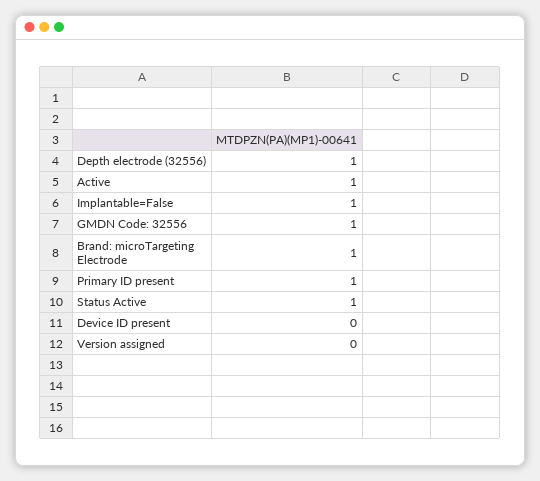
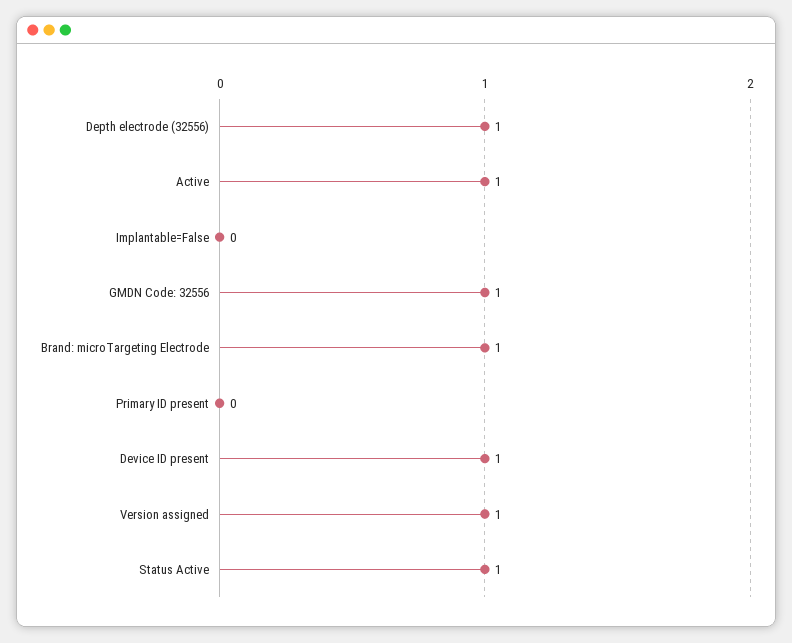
  {
    "Depth electrode (32556)": 1,
    "Active": 1,
-   "Implantable=False": 1,
+   "Implantable=False": 0,
    "GMDN Code: 32556": 1,
    "Brand: microTargeting Electrode": 1,
-   "Primary ID present": 1,
+   "Primary ID present": 0,
    "Status Active": 1,
-   "Device ID present": 0,
+   "Device ID present": 1,
-   "Version assigned": 0
+   "Version assigned": 1
  }

